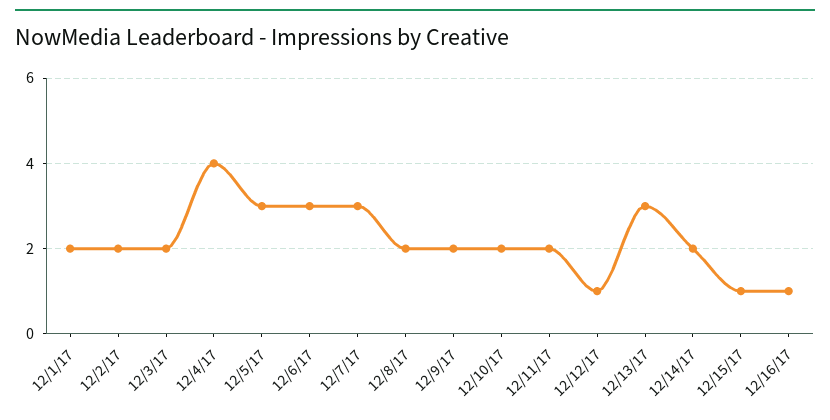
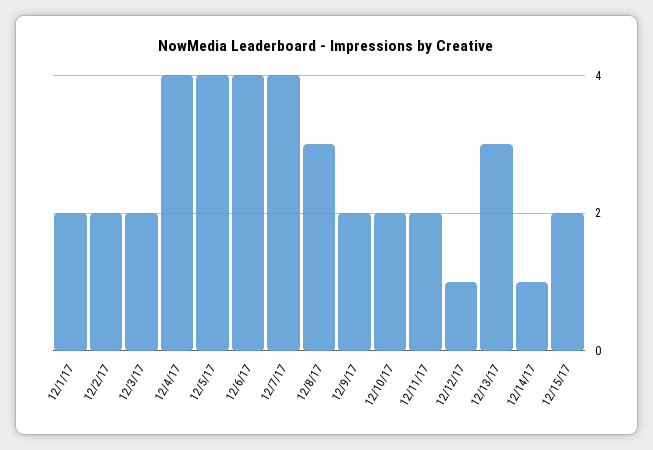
  {
    "12/1/17": 2,
    "12/2/17": 2,
    "12/3/17": 2,
    "12/4/17": 4,
-   "12/5/17": 3,
+   "12/5/17": 4,
-   "12/6/17": 3,
+   "12/6/17": 4,
-   "12/7/17": 3,
+   "12/7/17": 4,
-   "12/8/17": 2,
+   "12/8/17": 3,
    "12/9/17": 2,
    "12/10/17": 2,
    "12/11/17": 2,
    "12/12/17": 1,
    "12/13/17": 3,
-   "12/14/17": 2,
+   "12/14/17": 1,
-   "12/15/17": 1,
+   "12/15/17": 2
-   "12/16/17": 1
  }

